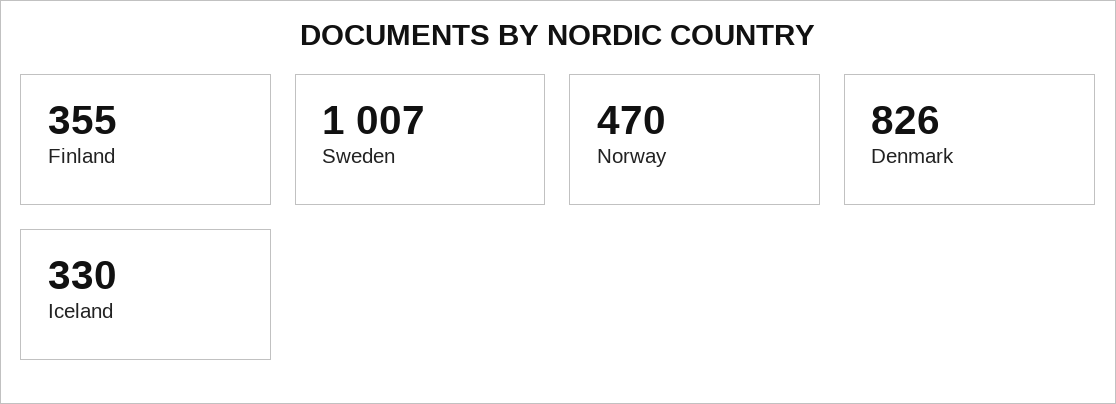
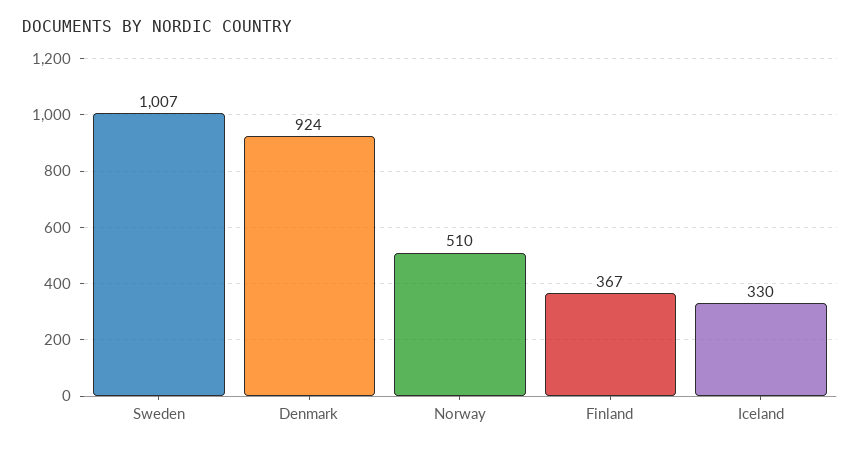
  {
-   "Finland": 355,
+   "Finland": 367,
    "Sweden": 1007,
-   "Norway": 470,
+   "Norway": 510,
-   "Denmark": 826,
+   "Denmark": 924,
    "Iceland": 330
  }

